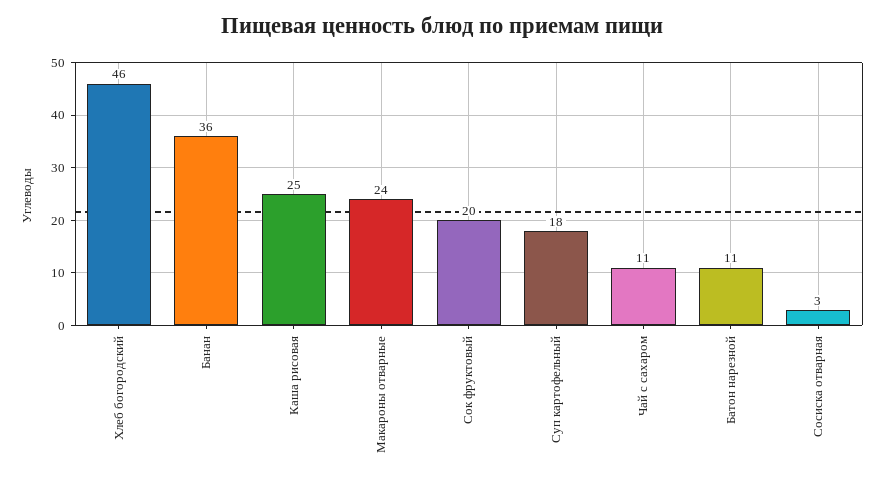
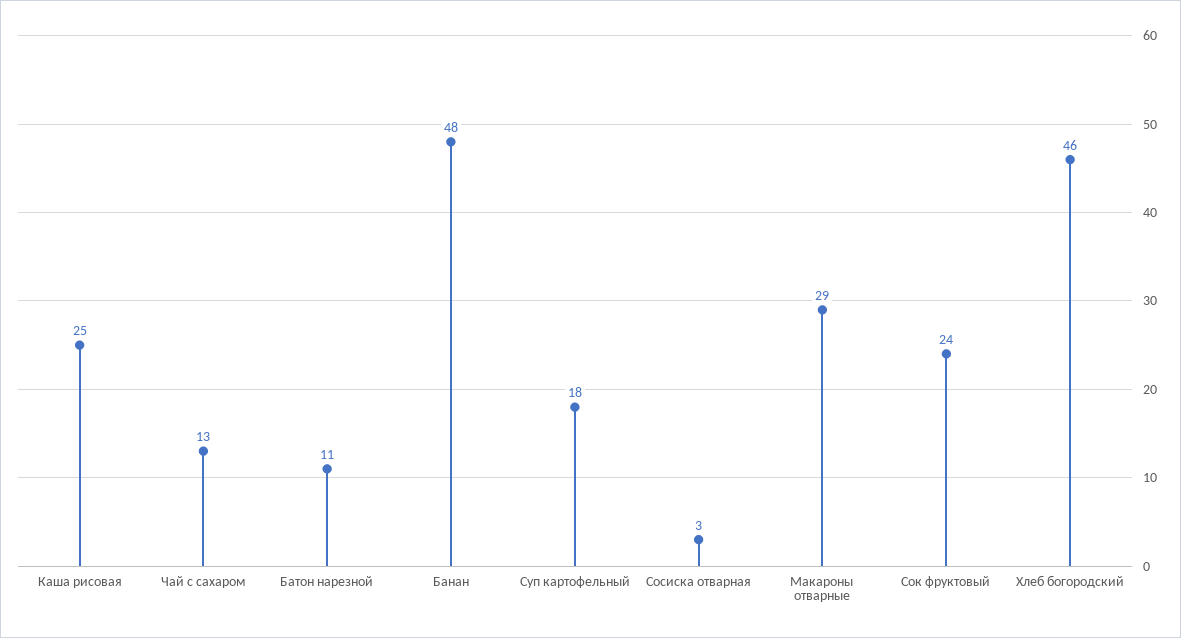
  {
    "Хлеб богородский": 46,
-   "Банан": 36,
+   "Банан": 48,
    "Каша рисовая": 25,
-   "Макароны отварные": 24,
+   "Макароны отварные": 29,
-   "Сок фруктовый": 20,
+   "Сок фруктовый": 24,
    "Суп картофельный": 18,
-   "Чай с сахаром": 11,
+   "Чай с сахаром": 13,
    "Батон нарезной": 11,
    "Сосиска отварная": 3
  }

